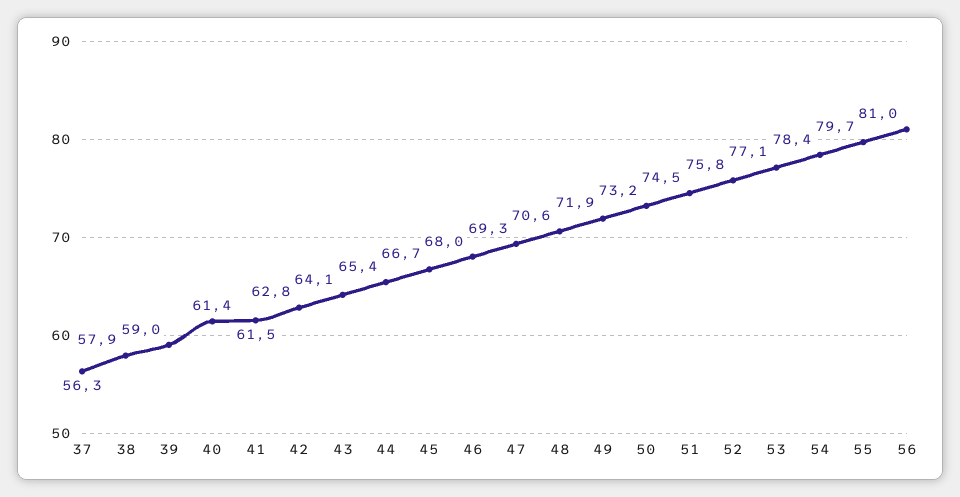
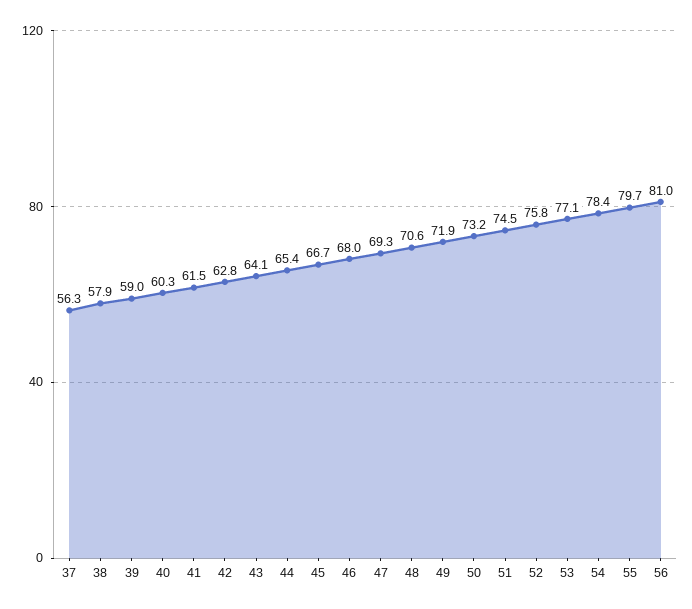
  {
    "37": 56.3,
    "38": 57.9,
    "39": 59,
-   "40": 61.4,
+   "40": 60.3,
    "41": 61.5,
    "42": 62.8,
    "43": 64.1,
    "44": 65.4,
    "45": 66.7,
    "46": 68,
    "47": 69.3,
    "48": 70.6,
    "49": 71.9,
    "50": 73.2,
    "51": 74.5,
    "52": 75.8,
    "53": 77.1,
    "54": 78.4,
    "55": 79.7,
    "56": 81
  }

